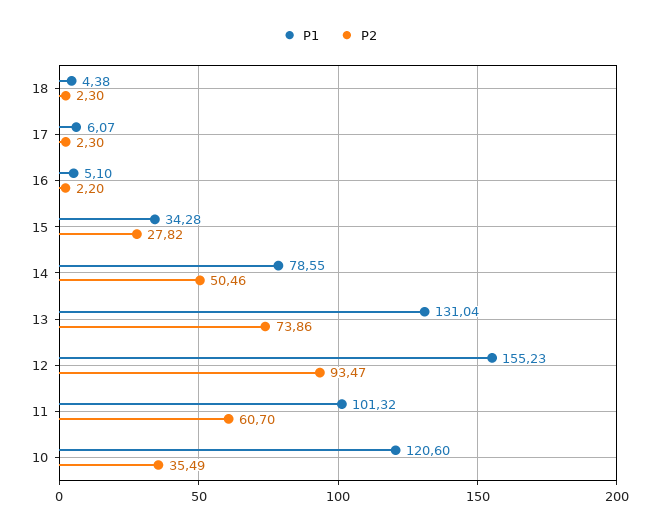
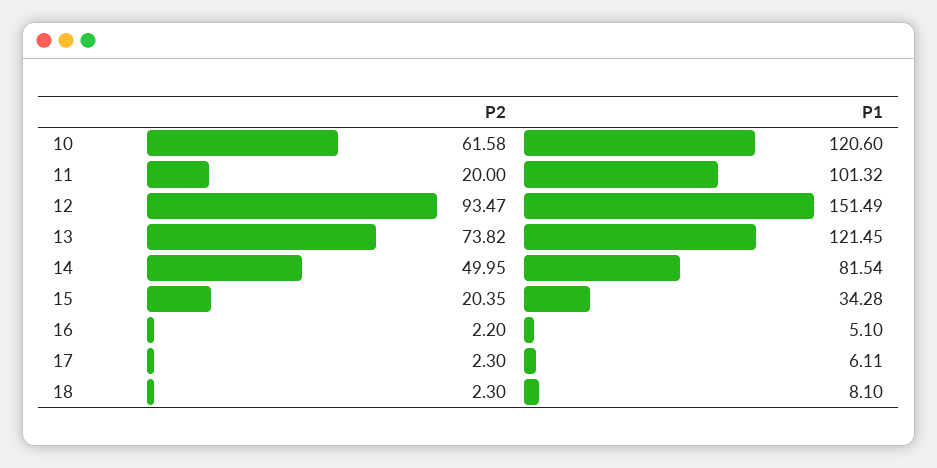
  {
    "P1": {
-     "18": 4.38,
+     "18": 8.1,
-     "17": 6.07,
+     "17": 6.11,
      "16": 5.1,
      "15": 34.28,
-     "14": 78.55,
+     "14": 81.54,
-     "13": 131.04,
+     "13": 121.45,
-     "12": 155.23,
+     "12": 151.49,
      "11": 101.32,
      "10": 120.6
    },
    "P2": {
      "18": 2.3,
      "17": 2.3,
      "16": 2.2,
-     "15": 27.82,
+     "15": 20.35,
-     "14": 50.46,
+     "14": 49.95,
-     "13": 73.86,
+     "13": 73.82,
      "12": 93.47,
-     "11": 60.7,
+     "11": 20,
-     "10": 35.49
+     "10": 61.58
    }
  }

